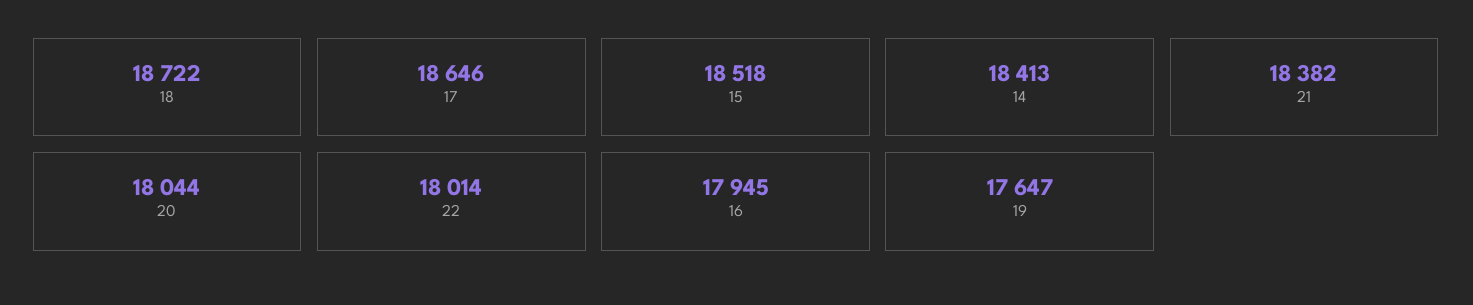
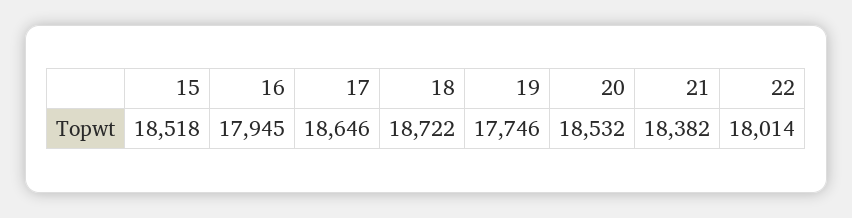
  {
    "18": 18722,
    "17": 18646,
    "15": 18518,
-   "14": 18413,
    "21": 18382,
-   "20": 18044,
+   "20": 18532,
    "22": 18014,
    "16": 17945,
-   "19": 17647
+   "19": 17746
  }

